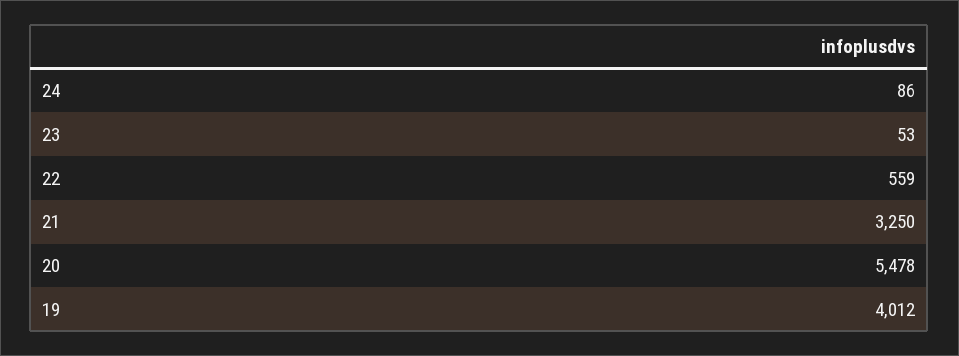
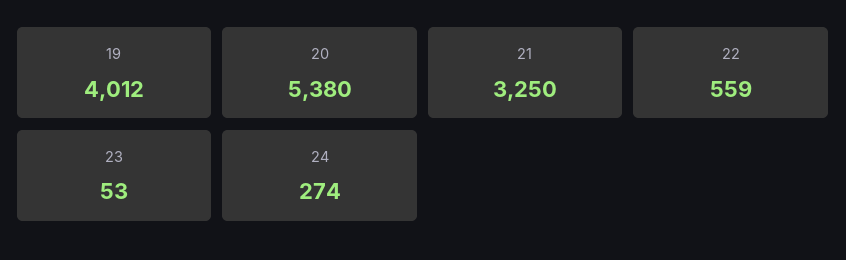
  {
-   "24": 86,
+   "24": 274,
    "23": 53,
    "22": 559,
    "21": 3250,
-   "20": 5478,
+   "20": 5380,
    "19": 4012
  }

